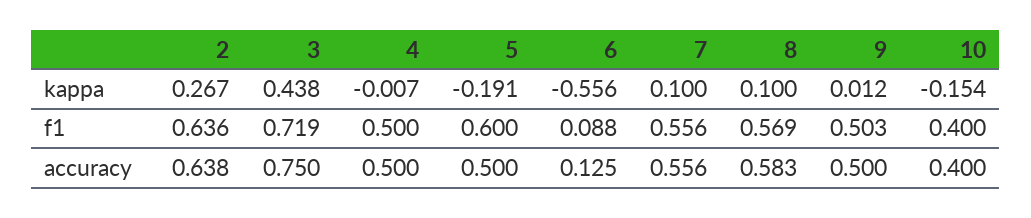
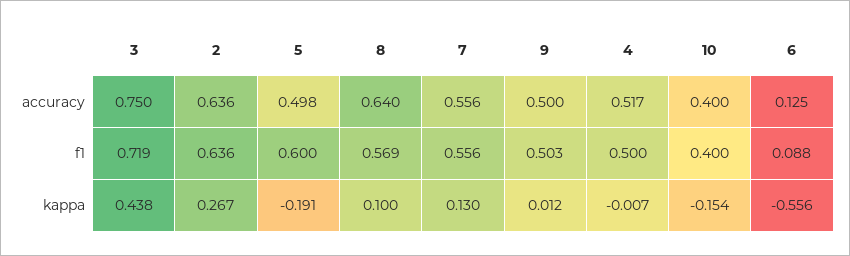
  {
    "2": {
      "kappa": 0.267,
      "f1": 0.636,
-     "accuracy": 0.638
+     "accuracy": 0.636
    },
    "3": {
      "kappa": 0.438,
      "f1": 0.719,
      "accuracy": 0.75
    },
    "4": {
      "kappa": -0.007,
      "f1": 0.5,
-     "accuracy": 0.5
+     "accuracy": 0.517
    },
    "5": {
      "kappa": -0.191,
      "f1": 0.6,
-     "accuracy": 0.5
+     "accuracy": 0.498
    },
    "6": {
      "kappa": -0.556,
      "f1": 0.088,
      "accuracy": 0.125
    },
    "7": {
-     "kappa": 0.1,
+     "kappa": 0.13,
      "f1": 0.556,
      "accuracy": 0.556
    },
    "8": {
      "kappa": 0.1,
      "f1": 0.569,
-     "accuracy": 0.583
+     "accuracy": 0.64
    },
    "9": {
      "kappa": 0.012,
      "f1": 0.503,
      "accuracy": 0.5
    },
    "10": {
      "kappa": -0.154,
      "f1": 0.4,
      "accuracy": 0.4
    }
  }

